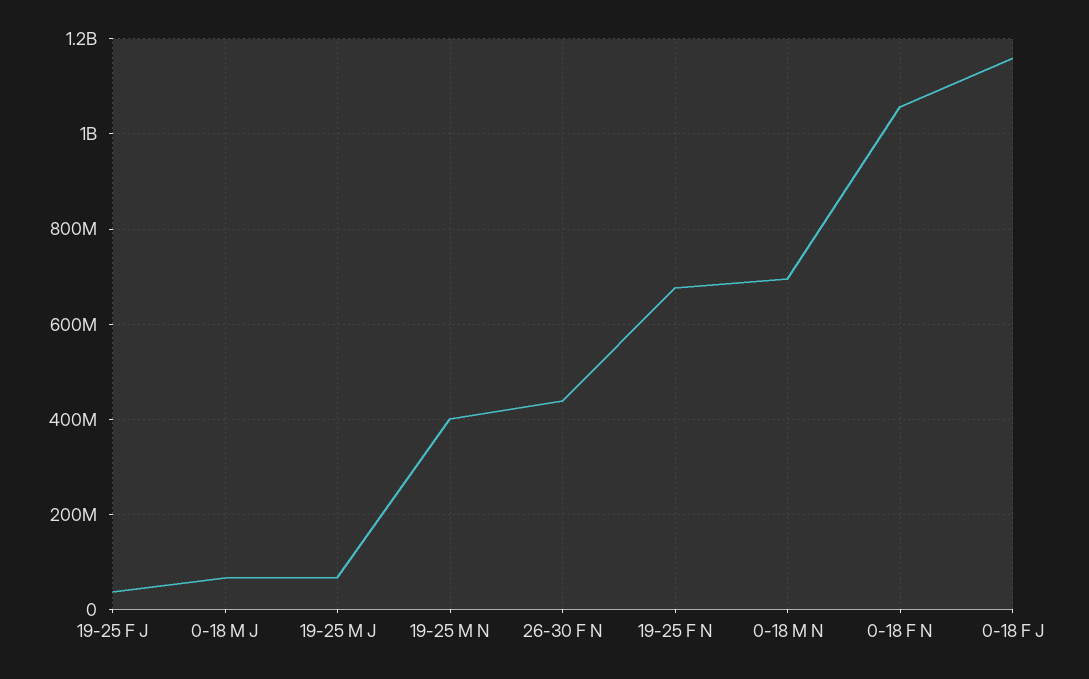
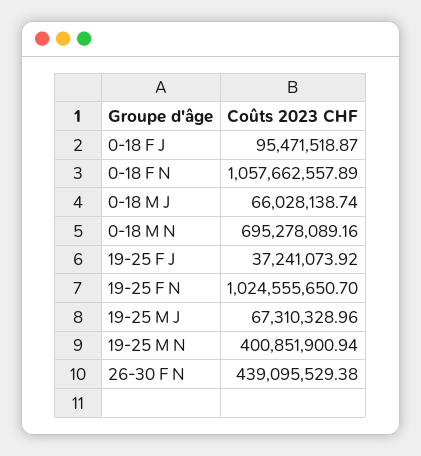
  {
    "19-25 F J": 37241073.92,
    "0-18 M J": 66028138.74,
    "19-25 M J": 67310328.96,
    "19-25 M N": 400851900.94,
    "26-30 F N": 439095529.38,
-   "19-25 F N": 680000000,
+   "19-25 F N": 1024555650.7,
    "0-18 M N": 695278089.16,
    "0-18 F N": 1057662557.89,
-   "0-18 F J": 1160000000
+   "0-18 F J": 95471518.87
  }

